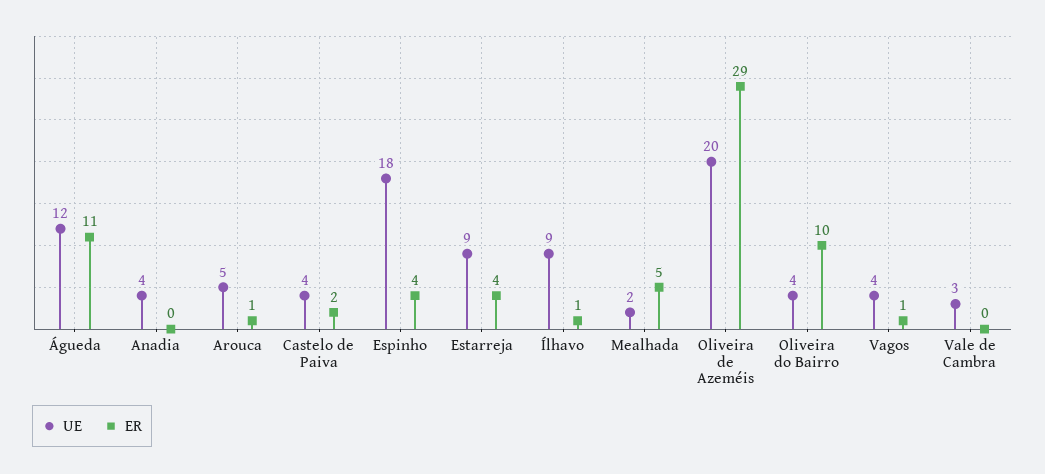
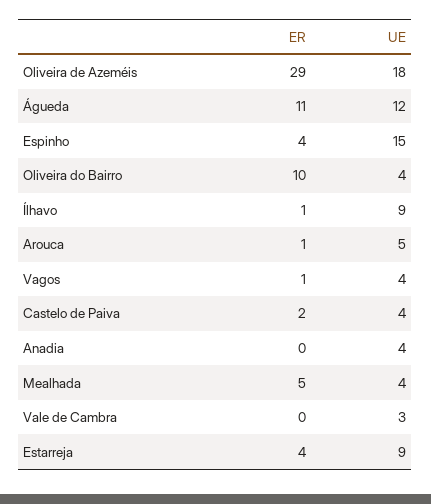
  {
    "UE": {
      "Águeda": 12,
      "Anadia": 4,
      "Arouca": 5,
      "Castelo de Paiva": 4,
-     "Espinho": 18,
+     "Espinho": 15,
      "Estarreja": 9,
      "Ílhavo": 9,
-     "Mealhada": 2,
+     "Mealhada": 4,
-     "Oliveira de Azeméis": 20,
+     "Oliveira de Azeméis": 18,
      "Oliveira do Bairro": 4,
      "Vagos": 4,
      "Vale de Cambra": 3
    },
    "ER": {
      "Águeda": 11,
      "Anadia": 0,
      "Arouca": 1,
      "Castelo de Paiva": 2,
      "Espinho": 4,
      "Estarreja": 4,
      "Ílhavo": 1,
      "Mealhada": 5,
      "Oliveira de Azeméis": 29,
      "Oliveira do Bairro": 10,
      "Vagos": 1,
      "Vale de Cambra": 0
    }
  }

